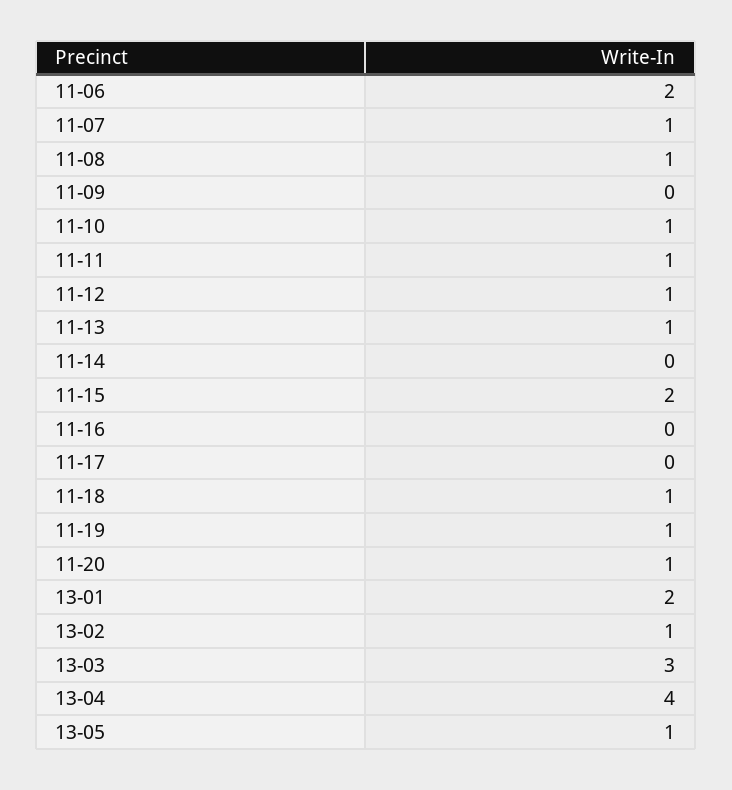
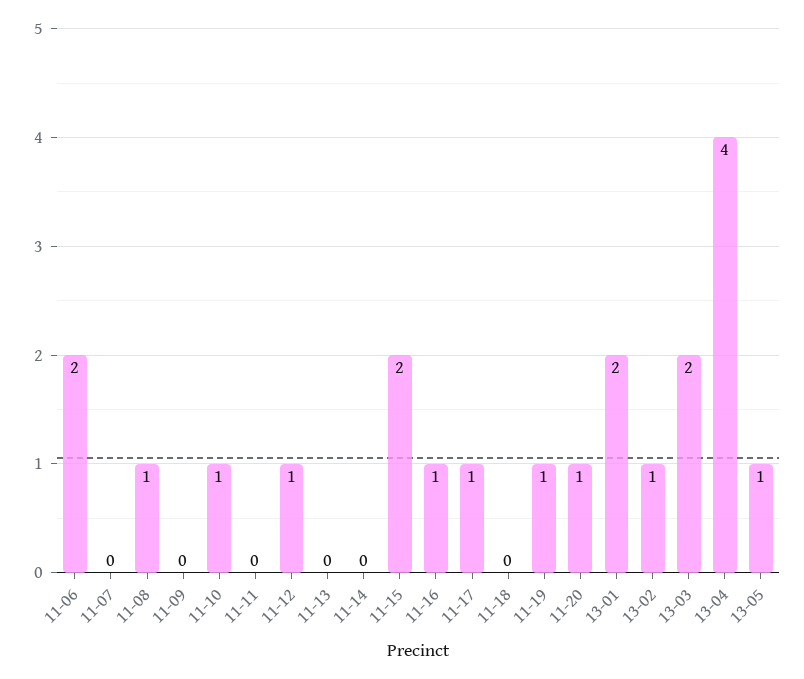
  {
    "11-06": 2,
-   "11-07": 1,
+   "11-07": 0,
    "11-08": 1,
    "11-09": 0,
    "11-10": 1,
-   "11-11": 1,
+   "11-11": 0,
    "11-12": 1,
-   "11-13": 1,
+   "11-13": 0,
    "11-14": 0,
    "11-15": 2,
-   "11-16": 0,
+   "11-16": 1,
-   "11-17": 0,
+   "11-17": 1,
-   "11-18": 1,
+   "11-18": 0,
    "11-19": 1,
    "11-20": 1,
    "13-01": 2,
    "13-02": 1,
-   "13-03": 3,
+   "13-03": 2,
    "13-04": 4,
    "13-05": 1
  }

